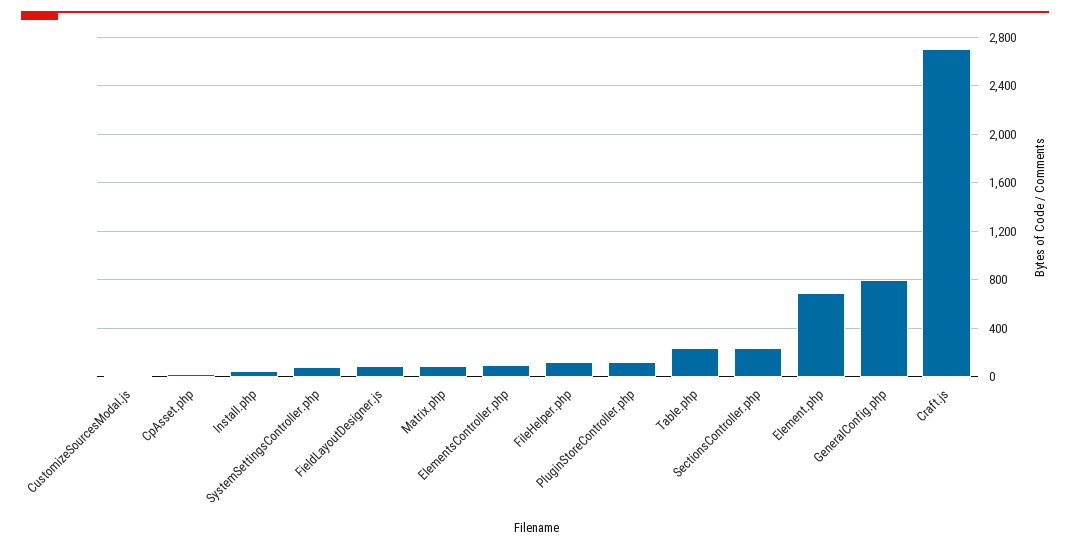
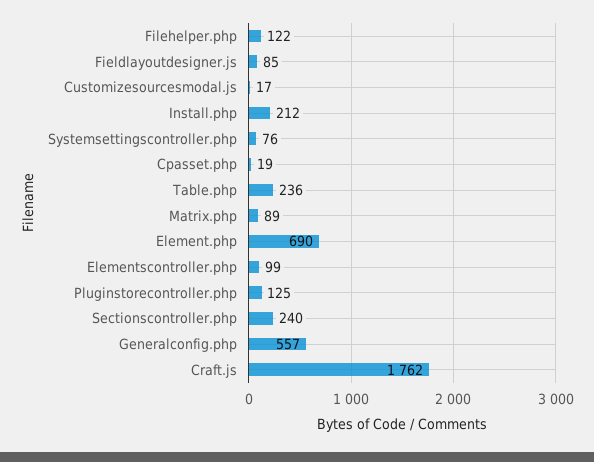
  {
    "CustomizeSourcesModal.js": 17,
    "CpAsset.php": 19,
-   "Install.php": 50,
+   "Install.php": 212,
    "SystemSettingsController.php": 76,
    "FieldLayoutDesigner.js": 85,
    "Matrix.php": 89,
    "ElementsController.php": 99,
    "FileHelper.php": 122,
    "PluginStoreController.php": 125,
    "Table.php": 236,
    "SectionsController.php": 240,
    "Element.php": 690,
-   "GeneralConfig.php": 800,
+   "GeneralConfig.php": 557,
-   "Craft.js": 2700
+   "Craft.js": 1762
  }

